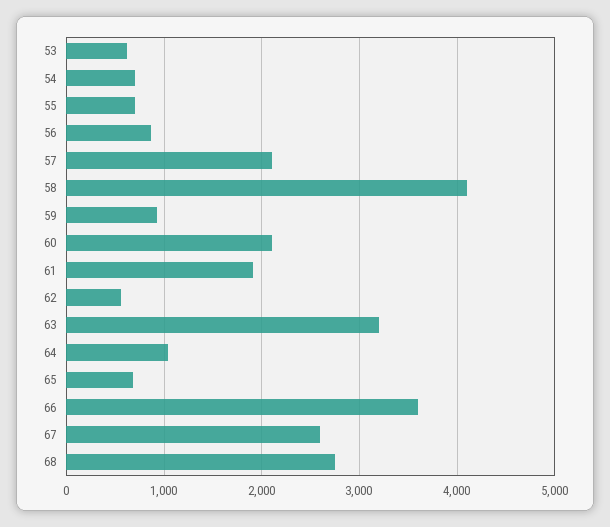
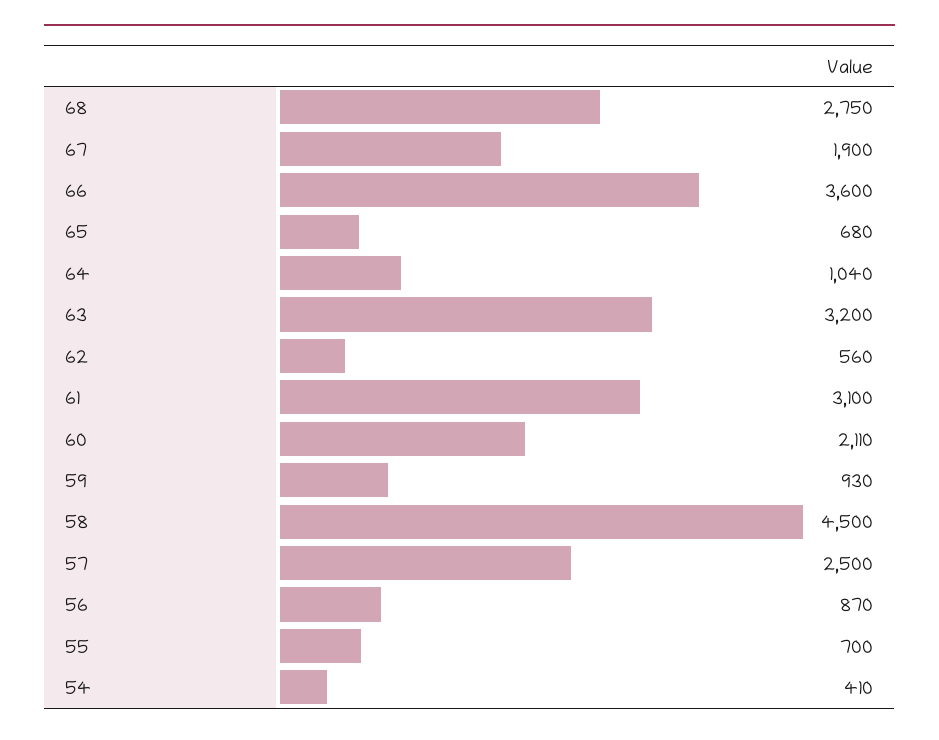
  {
-   "53": 600,
-   "54": 700,
+   "54": 410,
    "55": 700,
    "56": 870,
-   "57": 2100,
+   "57": 2500,
-   "58": 4100,
+   "58": 4500,
    "59": 930,
    "60": 2110,
-   "61": 1900,
+   "61": 3100,
    "62": 560,
    "63": 3200,
    "64": 1040,
    "65": 680,
    "66": 3600,
-   "67": 2600,
+   "67": 1900,
    "68": 2750
  }

